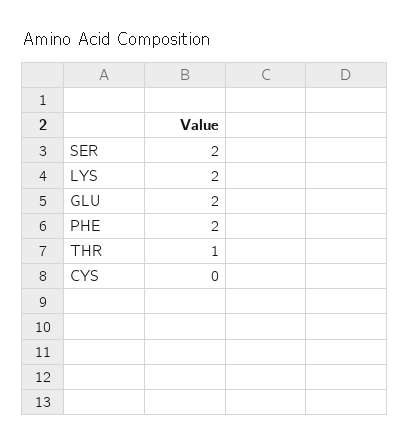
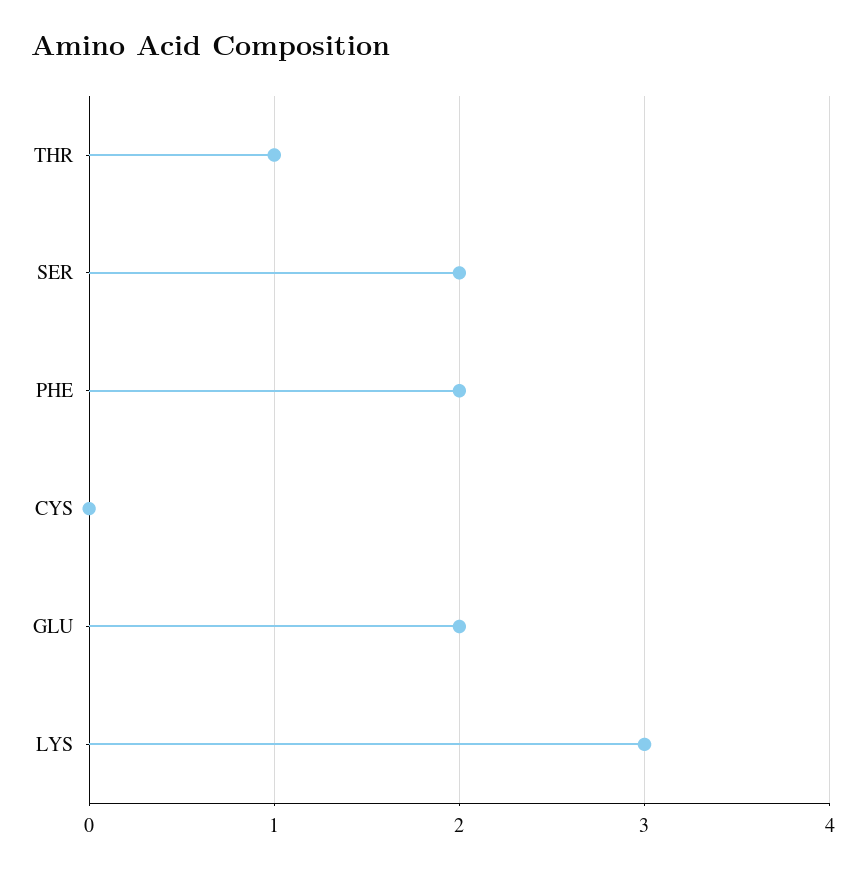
  {
    "SER": 2,
-   "LYS": 2,
+   "LYS": 3,
    "GLU": 2,
    "PHE": 2,
    "THR": 1,
    "CYS": 0
  }

